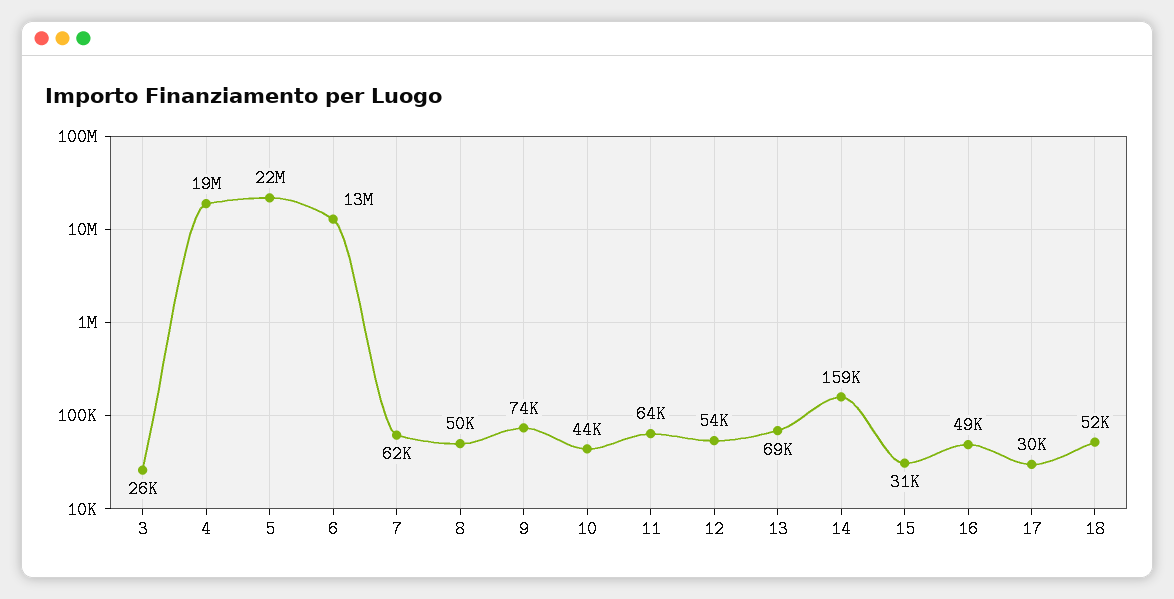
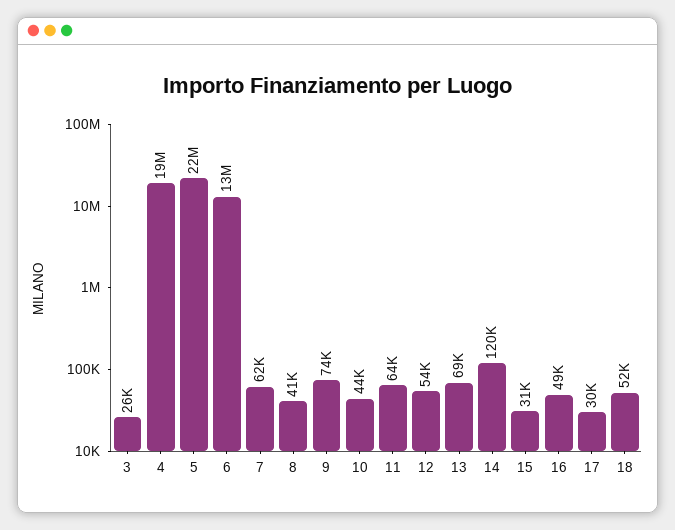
  {
    "3": 26000,
    "4": 19000000,
    "5": 22000000,
    "6": 13000000,
    "7": 62000,
-   "8": 50000,
+   "8": 41000,
    "9": 74000,
    "10": 44000,
    "11": 64000,
    "12": 54000,
    "13": 69000,
-   "14": 159000,
+   "14": 120000,
    "15": 31000,
    "16": 49000,
    "17": 30000,
    "18": 52000
  }

